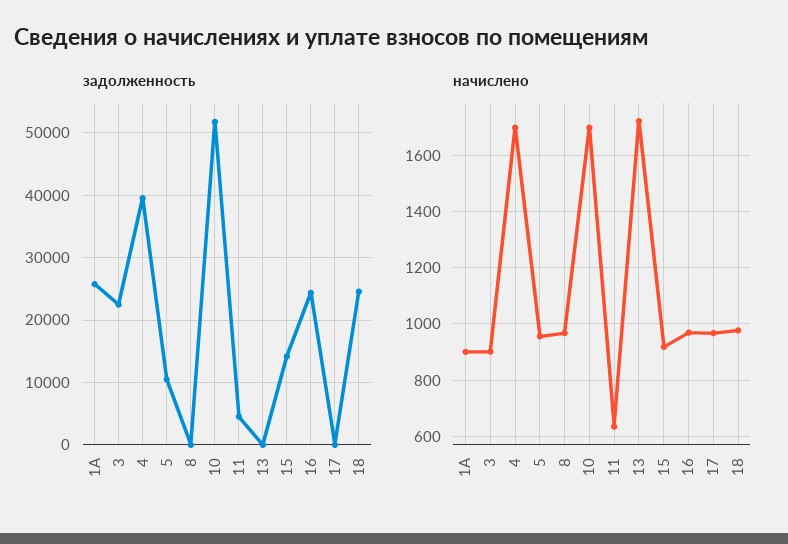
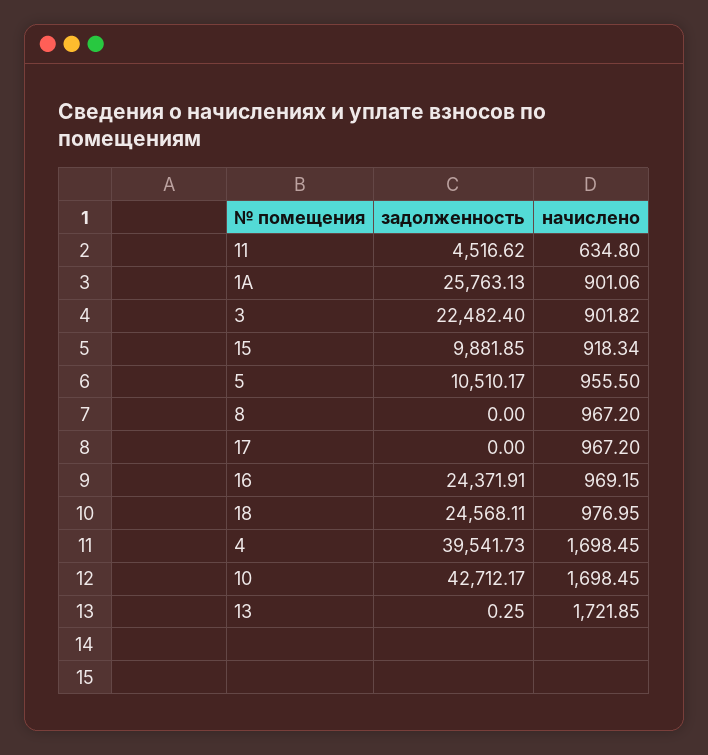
  {
    "задолженность": {
      "1А": 25763.13,
      "3": 22482.4,
      "4": 39541.73,
      "5": 10510.17,
      "8": 0,
-     "10": 52000,
+     "10": 42712.17,
      "11": 4516.62,
      "13": 0.25,
-     "15": 14000,
+     "15": 9881.85,
      "16": 24371.91,
      "17": 0,
      "18": 24568.11
    },
    "начислено": {
      "1А": 901.06,
      "3": 901.82,
      "4": 1698.45,
      "5": 955.5,
      "8": 967.2,
      "10": 1698.45,
      "11": 634.8,
      "13": 1721.85,
      "15": 918.34,
      "16": 969.15,
      "17": 967.2,
      "18": 976.95
    }
  }

